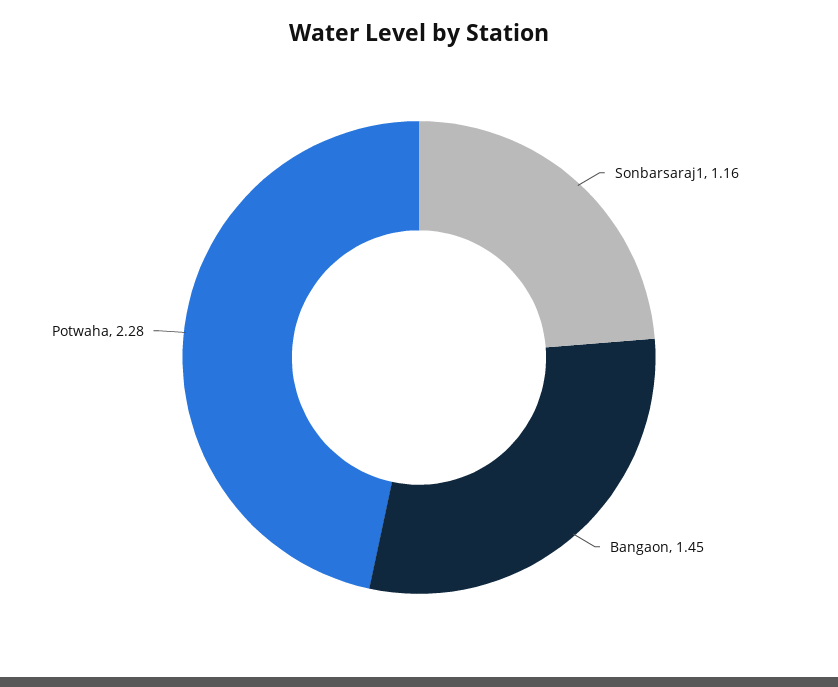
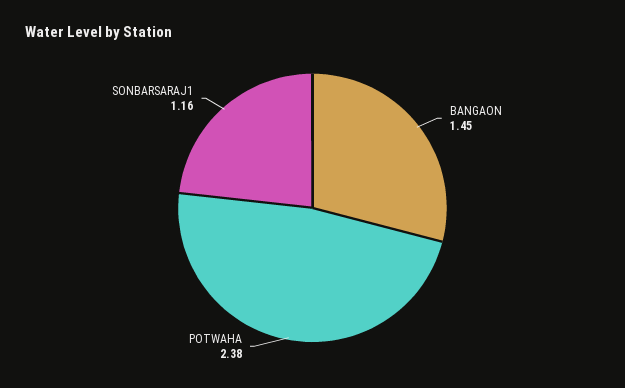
  {
    "Sonbarsaraj1": 1.16,
    "Bangaon": 1.45,
-   "Potwaha": 2.28
+   "Potwaha": 2.38
  }

